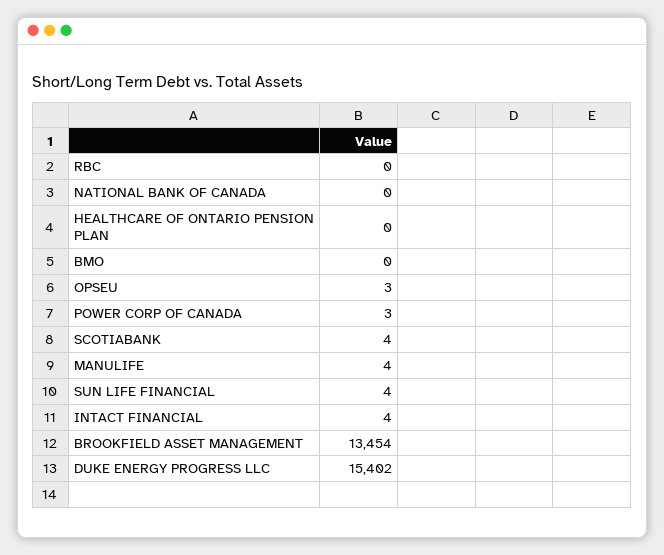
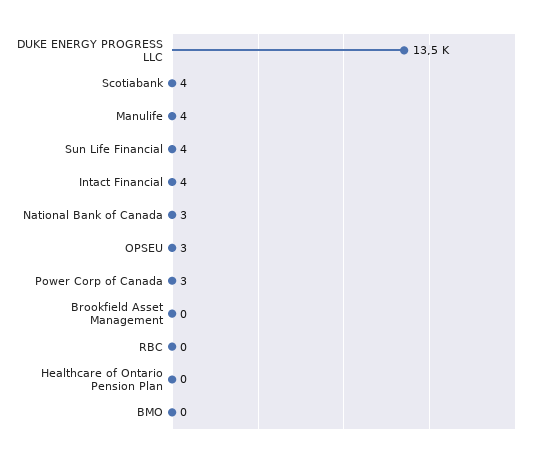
  {
    "RBC": 0,
-   "NATIONAL BANK OF CANADA": 0,
+   "NATIONAL BANK OF CANADA": 3,
    "HEALTHCARE OF ONTARIO PENSION PLAN": 0,
    "BMO": 0,
    "OPSEU": 3,
    "POWER CORP OF CANADA": 3,
    "SCOTIABANK": 4,
    "MANULIFE": 4,
    "SUN LIFE FINANCIAL": 4,
    "INTACT FINANCIAL": 4,
-   "BROOKFIELD ASSET MANAGEMENT": 13454,
+   "BROOKFIELD ASSET MANAGEMENT": 0,
-   "DUKE ENERGY PROGRESS LLC": 15402
+   "DUKE ENERGY PROGRESS LLC": 13500
  }

